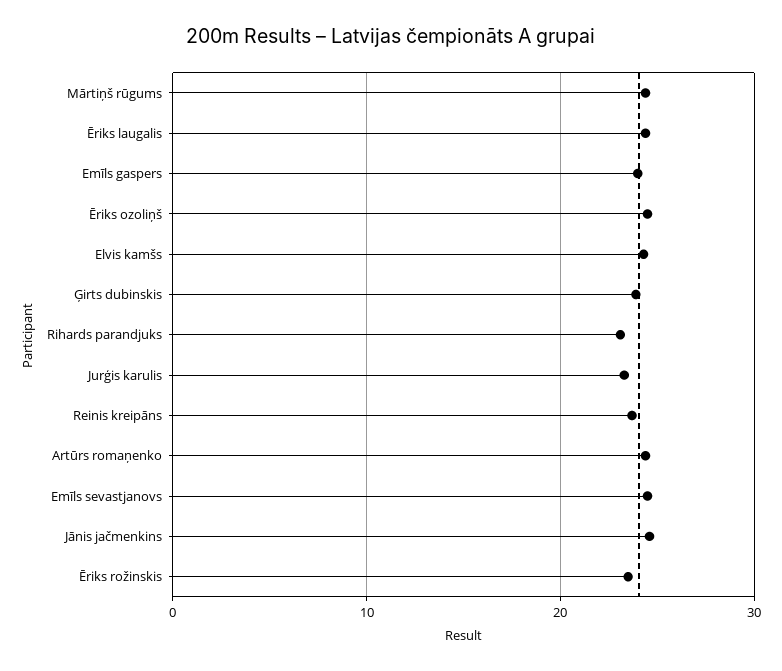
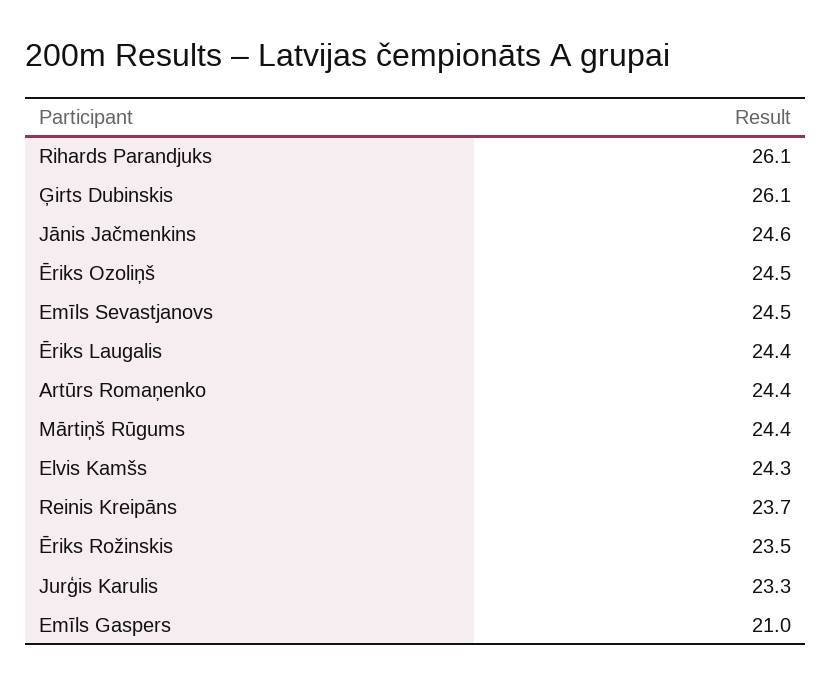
  {
    "Mārtiņš rūgums": 24.4,
    "Ēriks laugalis": 24.4,
-   "Emīls gaspers": 24,
+   "Emīls gaspers": 21,
    "Ēriks ozoliņš": 24.5,
    "Elvis kamšs": 24.3,
-   "Ģirts dubinskis": 24,
+   "Ģirts dubinskis": 26.1,
-   "Rihards parandjuks": 23,
+   "Rihards parandjuks": 26.1,
    "Jurģis karulis": 23.3,
    "Reinis kreipāns": 23.7,
    "Artūrs romaņenko": 24.4,
    "Emīls sevastjanovs": 24.5,
    "Jānis jačmenkins": 24.6,
    "Ēriks rožinskis": 23.5
  }

